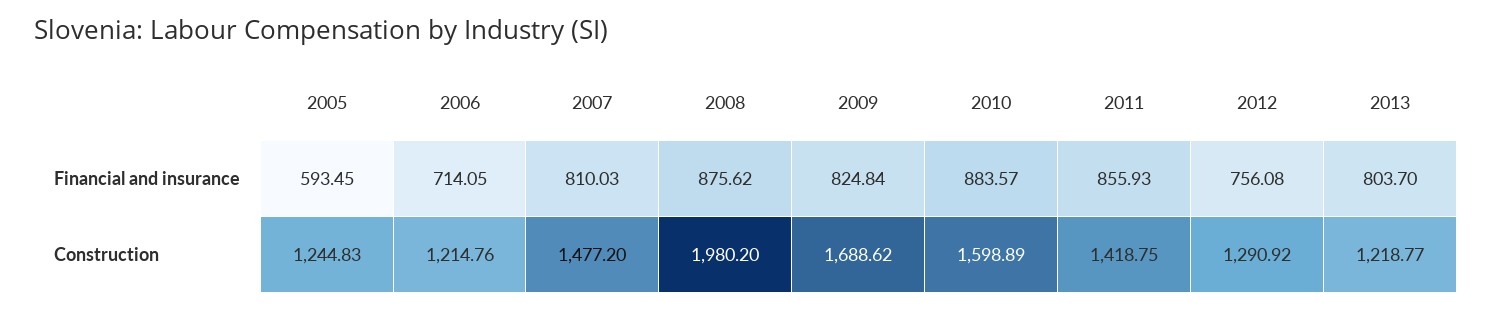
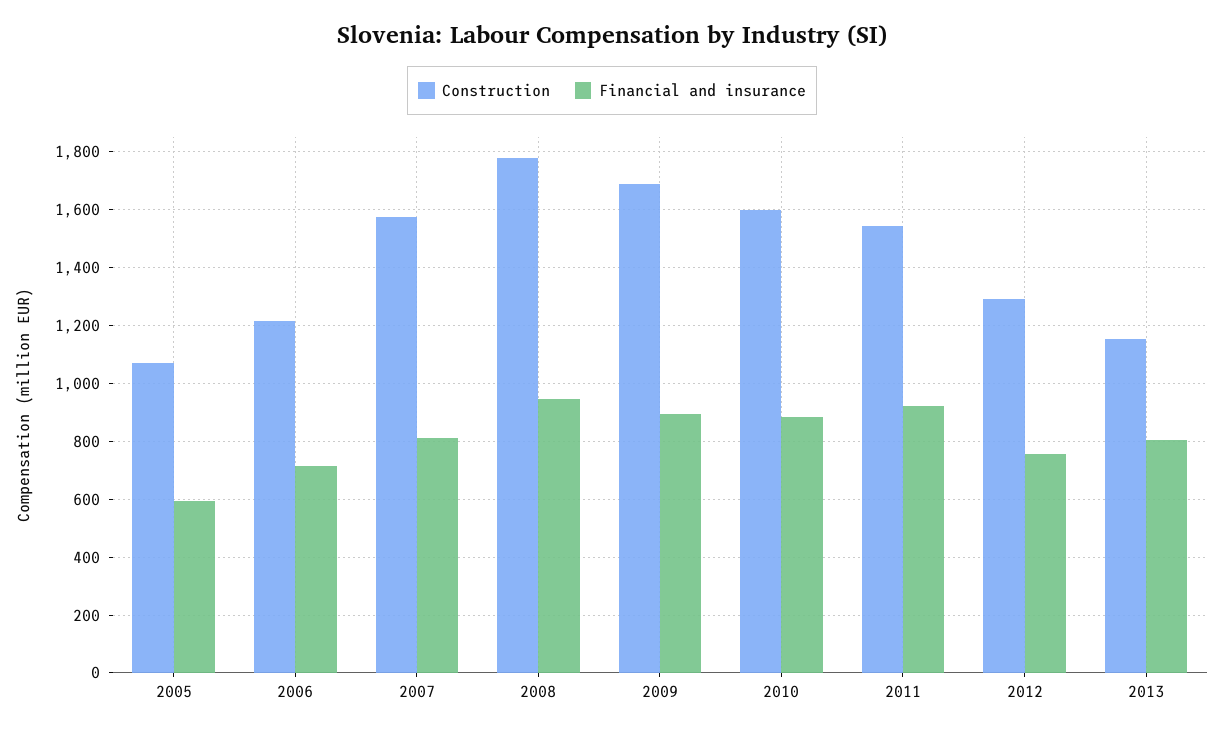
  {
    "Financial and insurance": {
      "2005": 593.45,
      "2006": 714.05,
      "2007": 810.03,
-     "2008": 875.62,
+     "2008": 950,
-     "2009": 824.84,
+     "2009": 900,
      "2010": 883.57,
-     "2011": 855.93,
+     "2011": 925,
      "2012": 756.08,
      "2013": 803.7
    },
    "Construction": {
-     "2005": 1244.83,
+     "2005": 1075,
      "2006": 1214.76,
-     "2007": 1477.2,
+     "2007": 1575,
-     "2008": 1980.2,
+     "2008": 1775,
      "2009": 1688.62,
      "2010": 1598.89,
-     "2011": 1418.75,
+     "2011": 1550,
      "2012": 1290.92,
-     "2013": 1218.77
+     "2013": 1150
    }
  }

